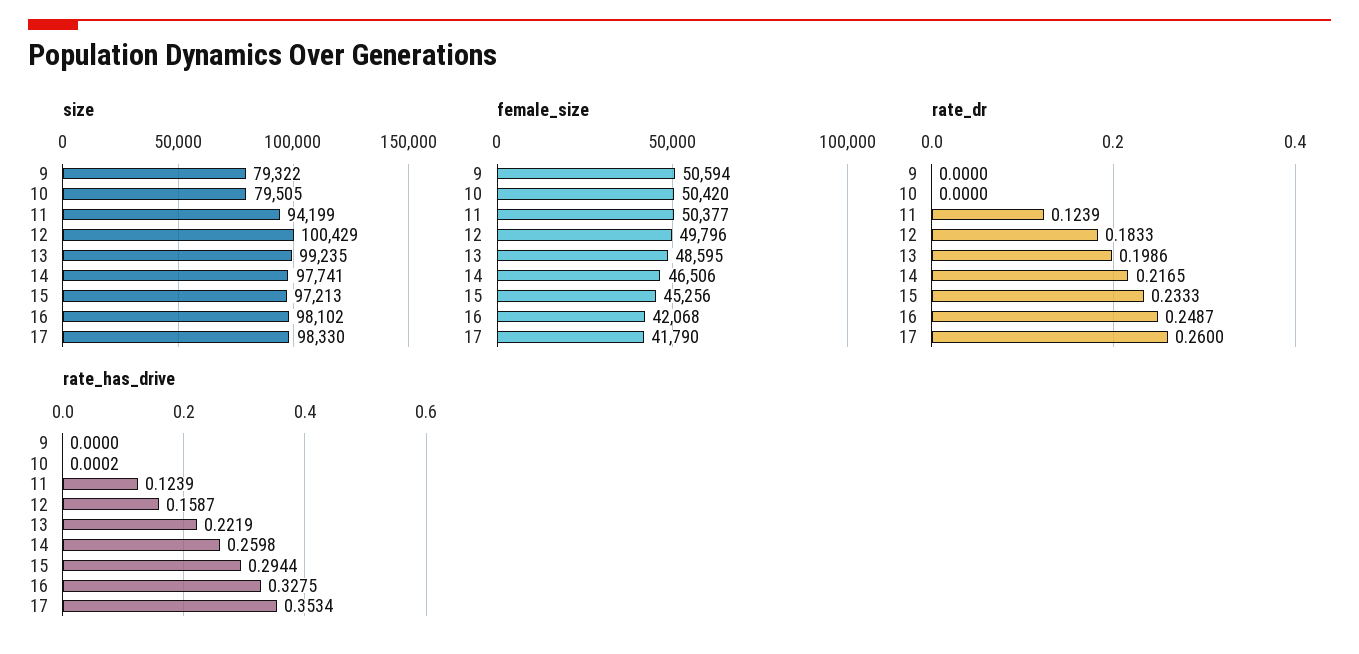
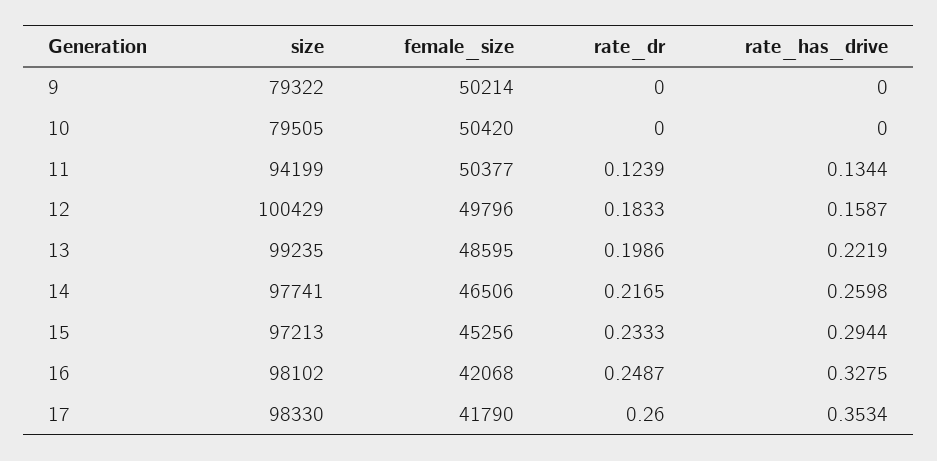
  {
    "size": {
      "9": 79322,
      "10": 79505,
      "11": 94199,
      "12": 100429,
      "13": 99235,
      "14": 97741,
      "15": 97213,
      "16": 98102,
      "17": 98330
    },
    "female_size": {
-     "9": 50594,
+     "9": 50214,
      "10": 50420,
      "11": 50377,
      "12": 49796,
      "13": 48595,
      "14": 46506,
      "15": 45256,
      "16": 42068,
      "17": 41790
    },
    "rate_dr": {
      "9": 0,
      "10": 0,
      "11": 0.1239,
      "12": 0.1833,
      "13": 0.1986,
      "14": 0.2165,
      "15": 0.2333,
      "16": 0.2487,
      "17": 0.26
    },
    "rate_has_drive": {
      "9": 0,
-     "10": 0.0002,
+     "10": 0,
-     "11": 0.1239,
+     "11": 0.1344,
      "12": 0.1587,
      "13": 0.2219,
      "14": 0.2598,
      "15": 0.2944,
      "16": 0.3275,
      "17": 0.3534
    }
  }

